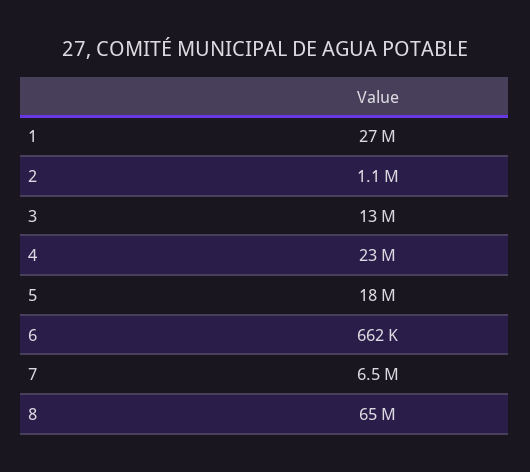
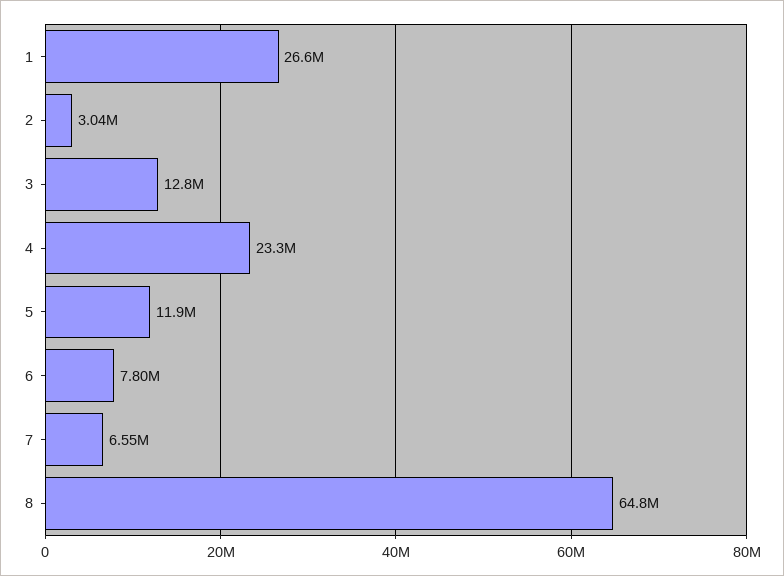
  {
    "1": 26600000,
-   "2": 1100000,
+   "2": 3040000,
    "3": 12800000,
    "4": 23300000,
-   "5": 18000000,
+   "5": 11900000,
-   "6": 662000,
+   "6": 7800000,
    "7": 6550000,
    "8": 64800000
  }

